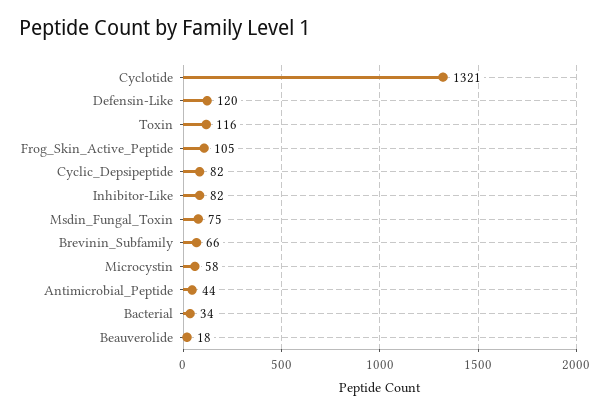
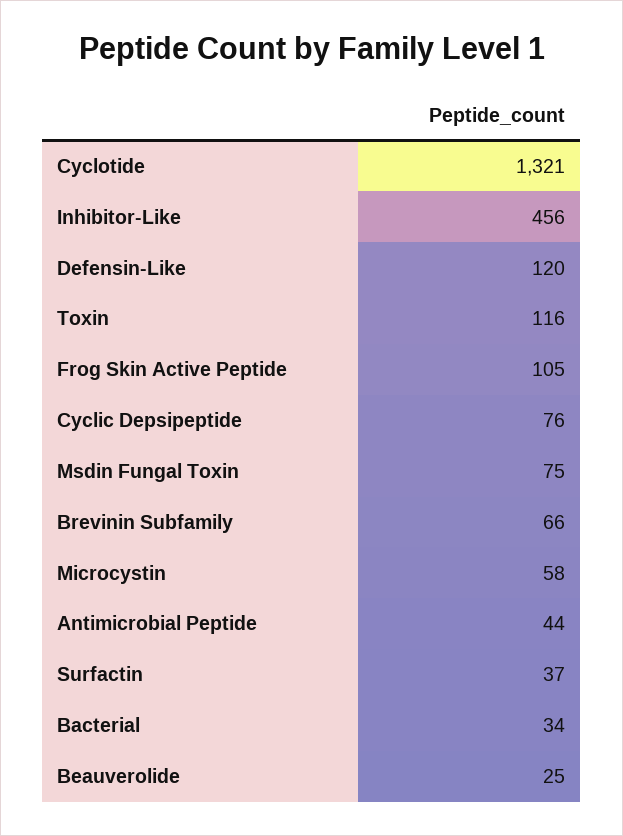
  {
    "Cyclotide": 1321,
    "Defensin-Like": 120,
    "Toxin": 116,
    "Frog_Skin_Active_Peptide": 105,
-   "Cyclic_Depsipeptide": 82,
+   "Cyclic_Depsipeptide": 76,
-   "Inhibitor-Like": 82,
+   "Inhibitor-Like": 456,
    "Msdin_Fungal_Toxin": 75,
    "Brevinin_Subfamily": 66,
    "Microcystin": 58,
    "Antimicrobial_Peptide": 44,
    "Bacterial": 34,
-   "Beauverolide": 18
+   "Beauverolide": 25,
+   "Surfactin": 37
  }

